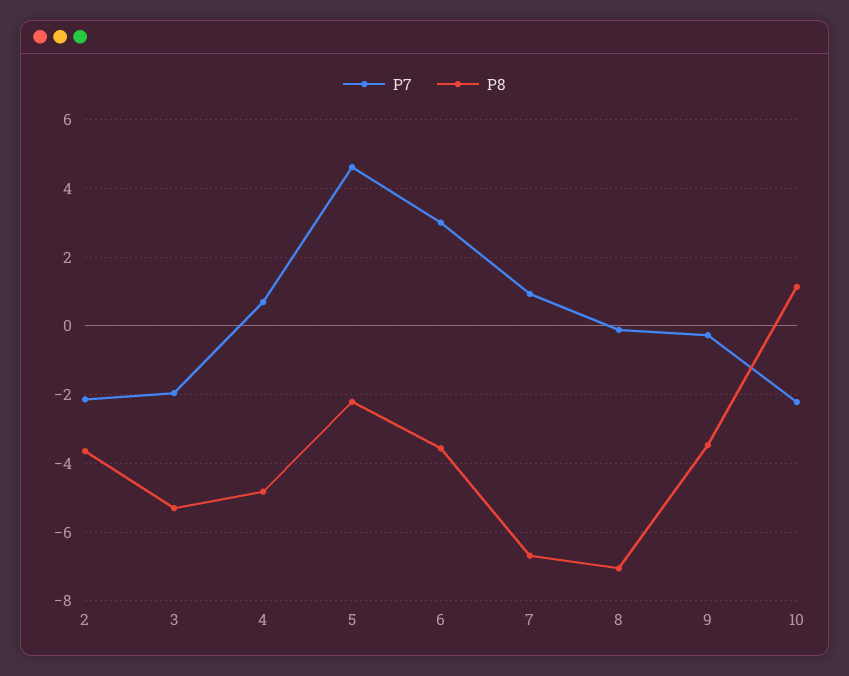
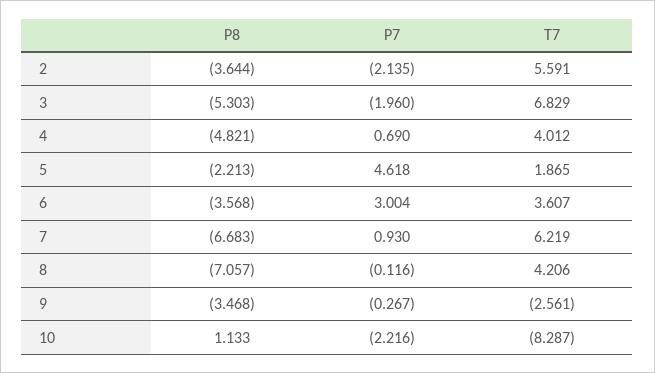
  {
    "P7": {
      "2": -2.135,
      "3": -1.96,
      "4": 0.69,
      "5": 4.618,
      "6": 3.004,
      "7": 0.93,
      "8": -0.116,
      "9": -0.267,
      "10": -2.216
    },
    "P8": {
      "2": -3.644,
      "3": -5.303,
      "4": -4.821,
      "5": -2.213,
      "6": -3.568,
      "7": -6.683,
      "8": -7.057,
      "9": -3.468,
      "10": 1.133
-   }
+   },
+   "T7": {
+     "2": 5.591,
+     "3": 6.829,
+     "4": 4.012,
+     "5": 1.865,
+     "6": 3.607,
+     "7": 6.219,
+     "8": 4.206,
+     "9": -2.561,
+     "10": -8.287
+   }
  }

